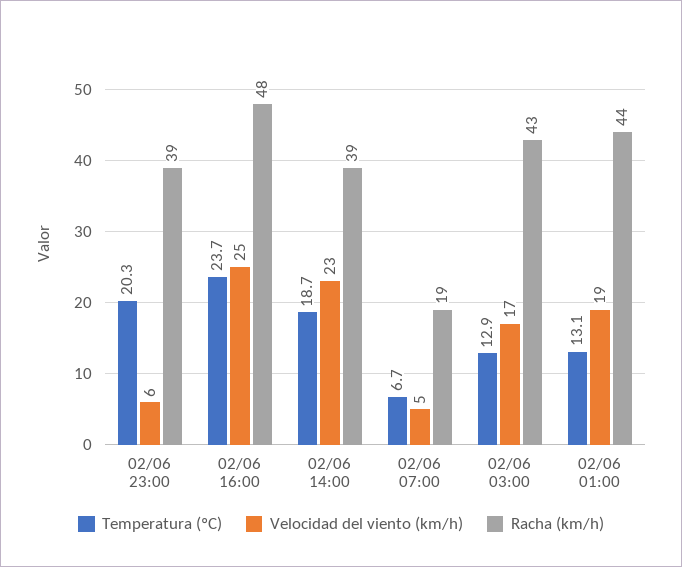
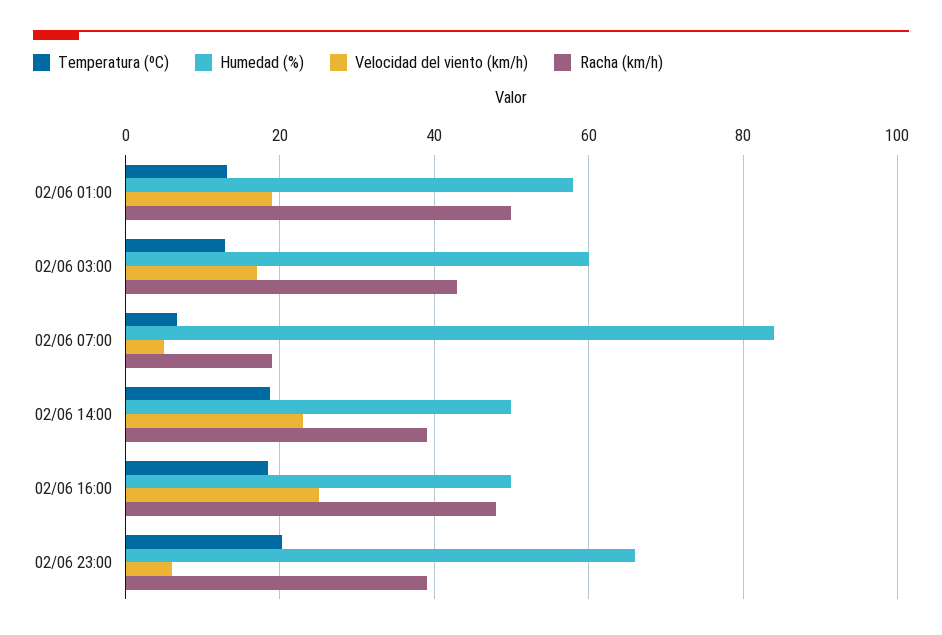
  {
    "Temperatura (ºC)": {
      "02/06 23:00": 20.3,
-     "02/06 16:00": 23.7,
+     "02/06 16:00": 18,
      "02/06 14:00": 18.7,
      "02/06 07:00": 6.7,
      "02/06 03:00": 12.9,
      "02/06 01:00": 13.1
    },
    "Velocidad del viento (km/h)": {
      "02/06 23:00": 6,
      "02/06 16:00": 25,
      "02/06 14:00": 23,
      "02/06 07:00": 5,
      "02/06 03:00": 17,
      "02/06 01:00": 19
    },
    "Racha (km/h)": {
      "02/06 23:00": 39,
      "02/06 16:00": 48,
      "02/06 14:00": 39,
      "02/06 07:00": 19,
      "02/06 03:00": 43,
-     "02/06 01:00": 44
+     "02/06 01:00": 50
-   }
+   },
+   "Humedad (%)": {
+     "02/06 01:00": 58,
+     "02/06 03:00": 60,
+     "02/06 07:00": 84,
+     "02/06 14:00": 50,
+     "02/06 16:00": 50,
+     "02/06 23:00": 66
+   }
  }

